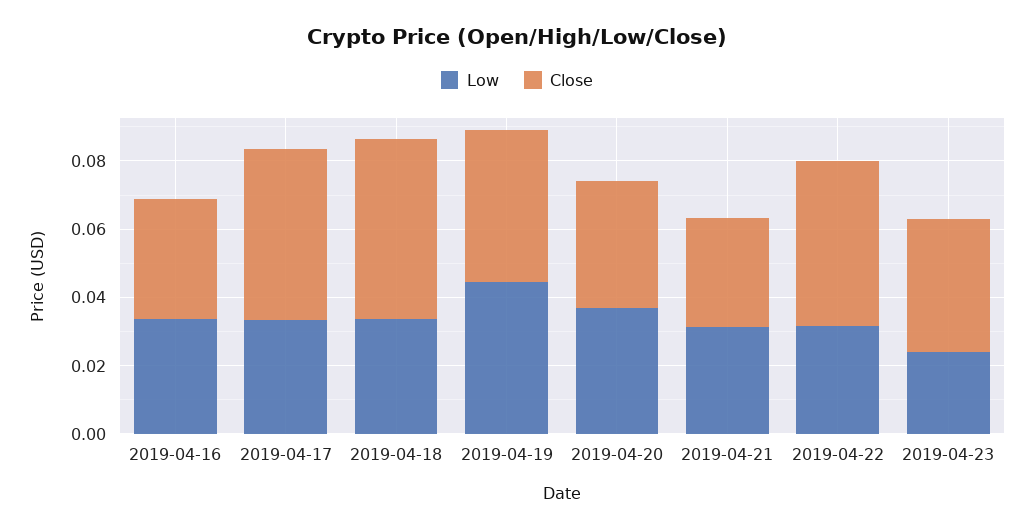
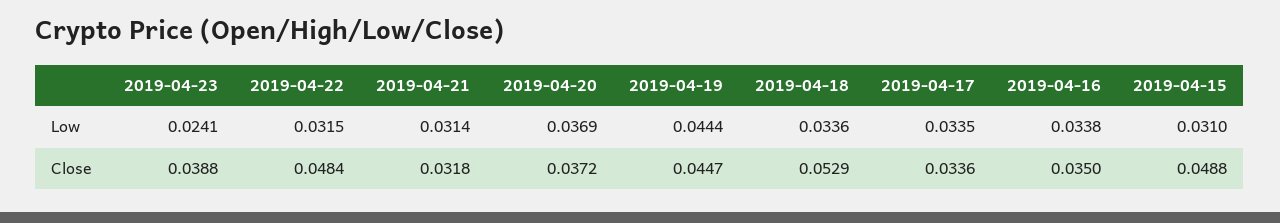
  {
    "Low": {
      "2019-04-16": 0.0338,
      "2019-04-17": 0.0335,
      "2019-04-18": 0.0336,
      "2019-04-19": 0.0444,
      "2019-04-20": 0.0369,
      "2019-04-21": 0.0314,
      "2019-04-22": 0.0315,
-     "2019-04-23": 0.0241
+     "2019-04-23": 0.0241,
+     "2019-04-15": 0.031
    },
    "Close": {
      "2019-04-16": 0.035,
-     "2019-04-17": 0.05,
+     "2019-04-17": 0.0336,
      "2019-04-18": 0.0529,
      "2019-04-19": 0.0447,
      "2019-04-20": 0.0372,
      "2019-04-21": 0.0318,
      "2019-04-22": 0.0484,
-     "2019-04-23": 0.0388
+     "2019-04-23": 0.0388,
+     "2019-04-15": 0.0488
    }
  }

